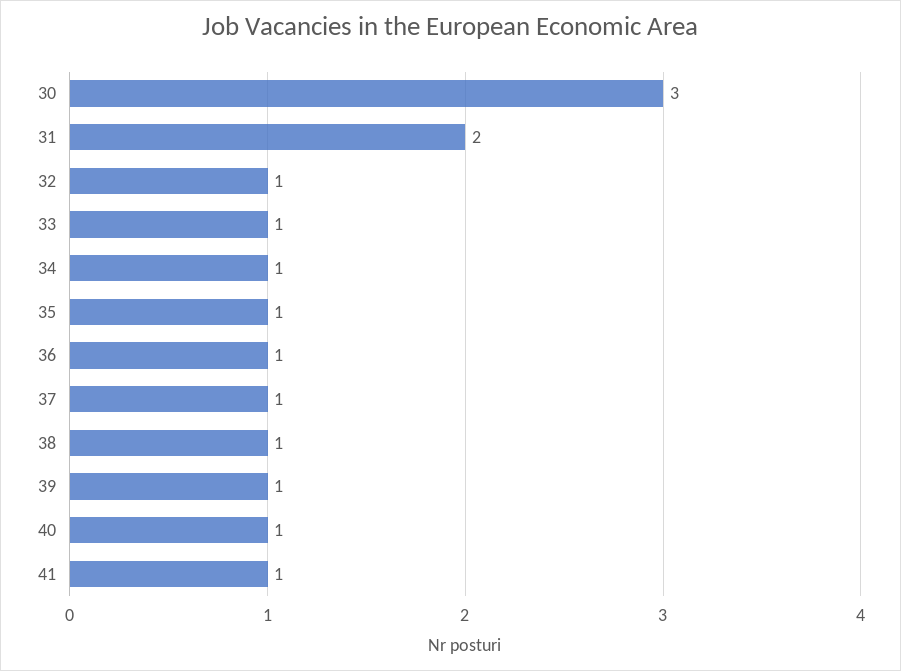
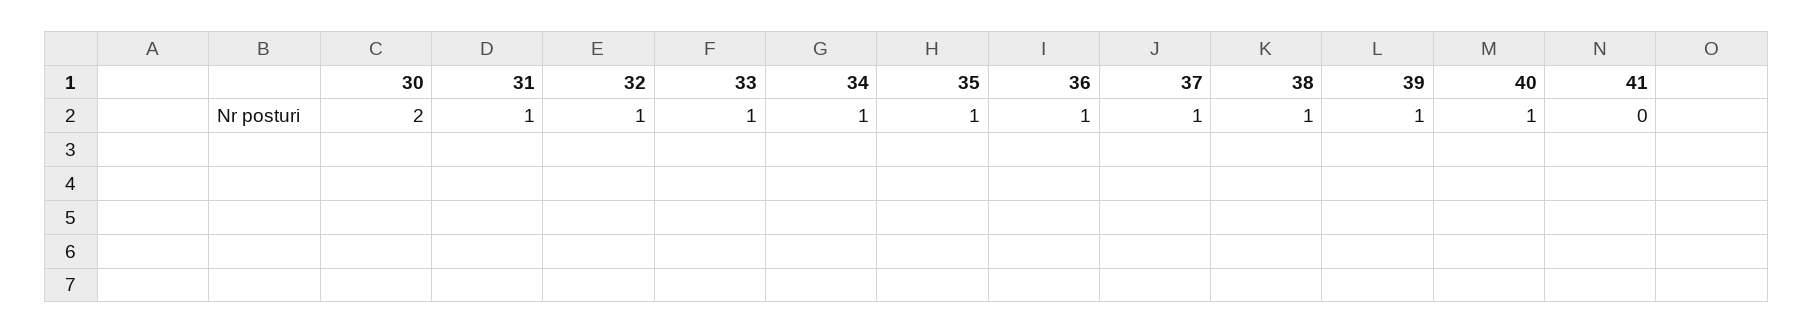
  {
-   "30": 3,
+   "30": 2,
-   "31": 2,
+   "31": 1,
    "32": 1,
    "33": 1,
    "34": 1,
    "35": 1,
    "36": 1,
    "37": 1,
    "38": 1,
    "39": 1,
    "40": 1,
-   "41": 1
+   "41": 0
  }

